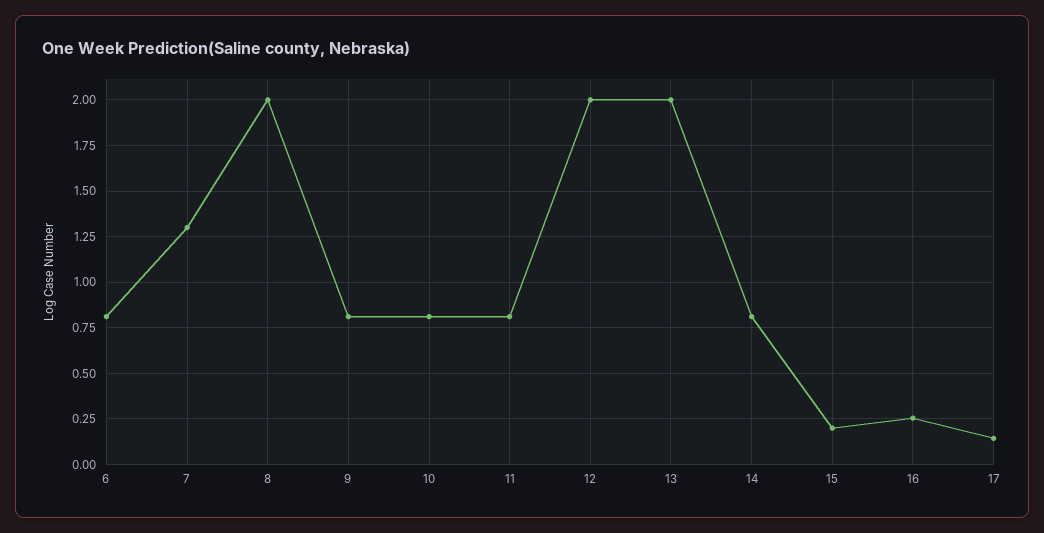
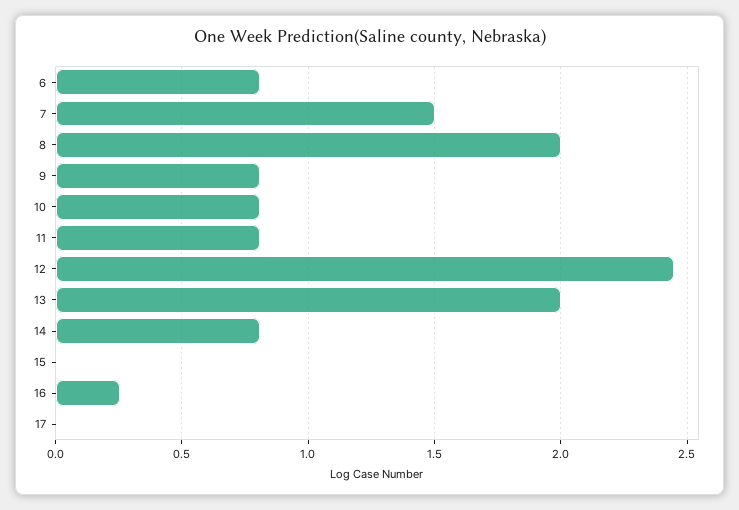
  {
    "6": 0.8,
-   "7": 1.3,
+   "7": 1.5,
    "8": 2,
    "9": 0.8,
    "10": 0.8,
    "11": 0.8,
-   "12": 2,
+   "12": 2.45,
    "13": 2,
    "14": 0.8,
-   "15": 0.2,
+   "15": 0,
    "16": 0.25,
-   "17": 0.15
+   "17": 0
  }

